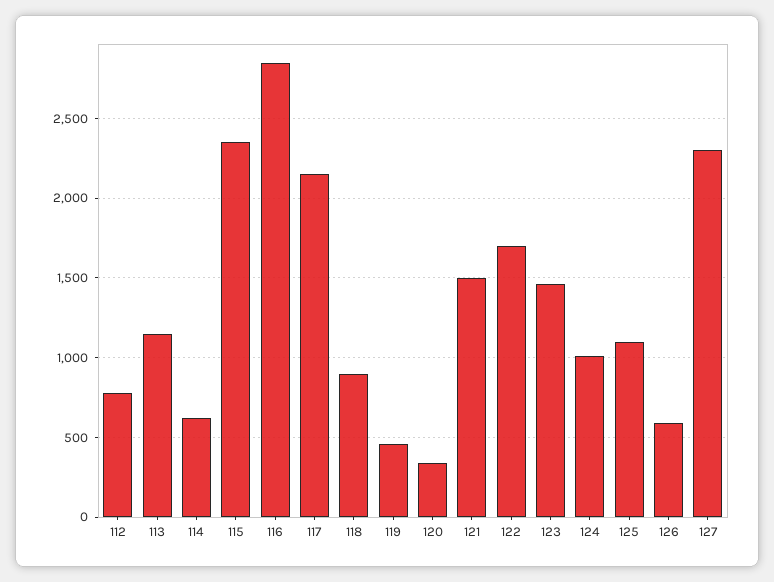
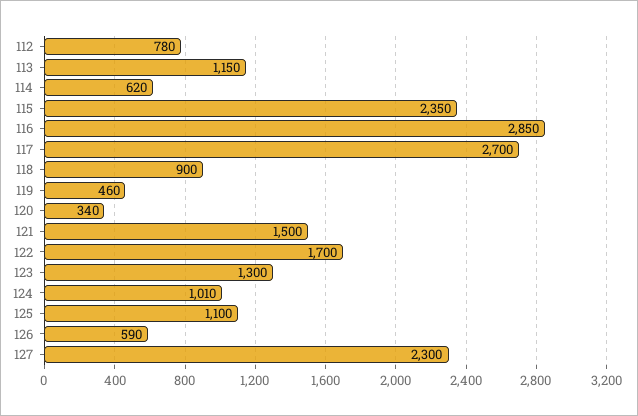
  {
    "112": 780,
    "113": 1150,
    "114": 620,
    "115": 2350,
    "116": 2850,
-   "117": 2150,
+   "117": 2700,
    "118": 900,
    "119": 460,
    "120": 340,
    "121": 1500,
    "122": 1700,
-   "123": 1450,
+   "123": 1300,
    "124": 1010,
    "125": 1100,
    "126": 590,
    "127": 2300
  }

